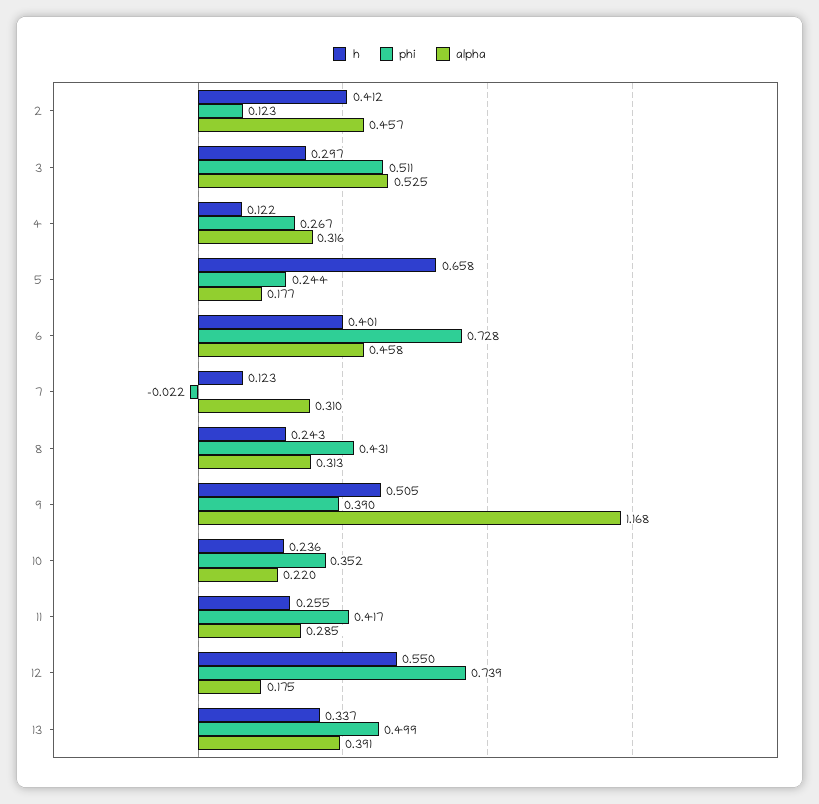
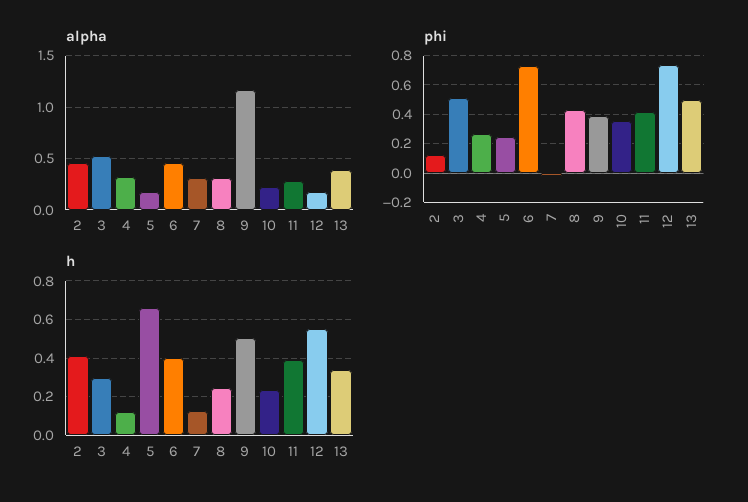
  {
    "h": {
      "2": 0.412,
      "3": 0.297,
      "4": 0.122,
      "5": 0.658,
      "6": 0.401,
      "7": 0.123,
      "8": 0.243,
      "9": 0.505,
      "10": 0.236,
-     "11": 0.255,
+     "11": 0.4,
      "12": 0.55,
      "13": 0.337
    },
    "phi": {
      "2": 0.123,
      "3": 0.511,
      "4": 0.267,
      "5": 0.244,
      "6": 0.728,
      "7": -0.022,
      "8": 0.431,
      "9": 0.39,
      "10": 0.352,
      "11": 0.417,
      "12": 0.739,
      "13": 0.499
    },
    "alpha": {
      "2": 0.457,
      "3": 0.525,
      "4": 0.316,
      "5": 0.177,
      "6": 0.458,
      "7": 0.31,
      "8": 0.313,
      "9": 1.168,
      "10": 0.22,
      "11": 0.285,
      "12": 0.175,
      "13": 0.391
    }
  }

